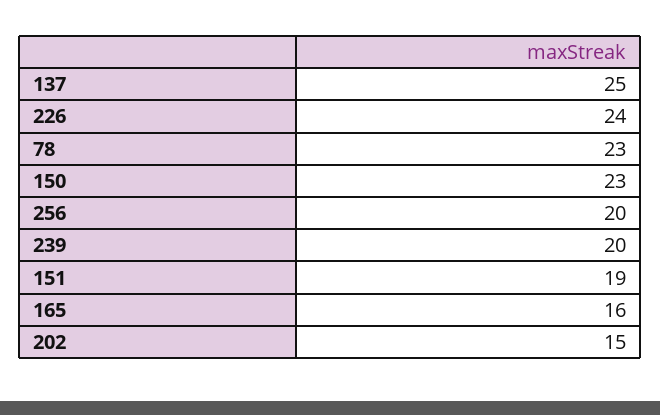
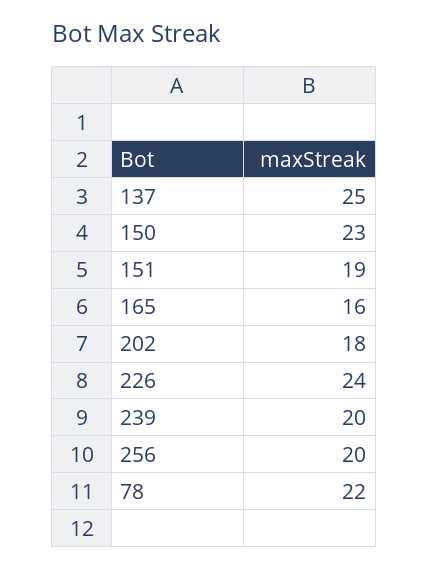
  {
    "137": 25,
    "226": 24,
-   "78": 23,
+   "78": 22,
    "150": 23,
    "256": 20,
    "239": 20,
    "151": 19,
    "165": 16,
-   "202": 15
+   "202": 18
  }

